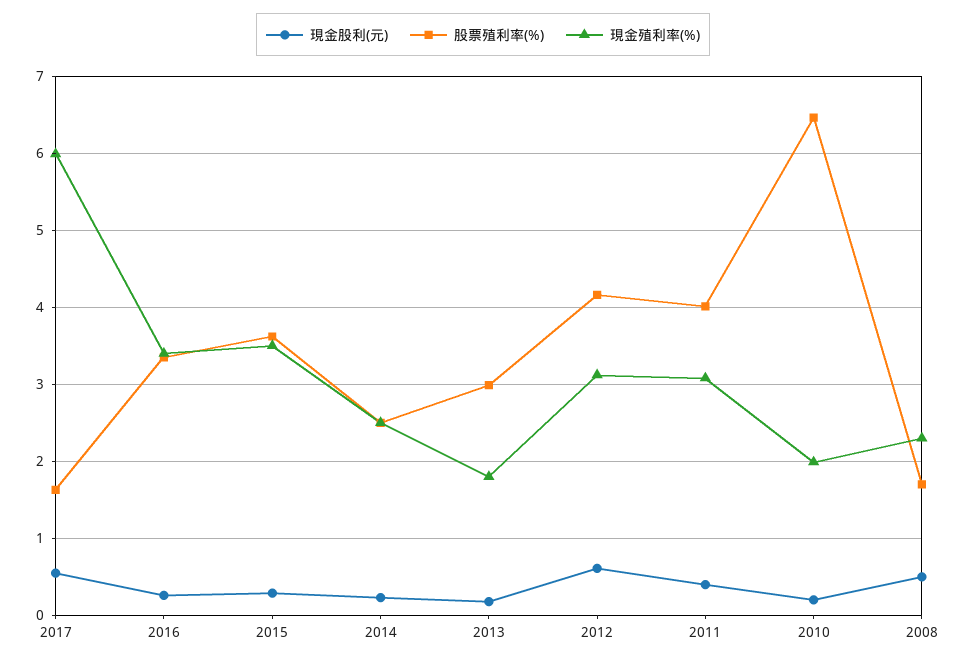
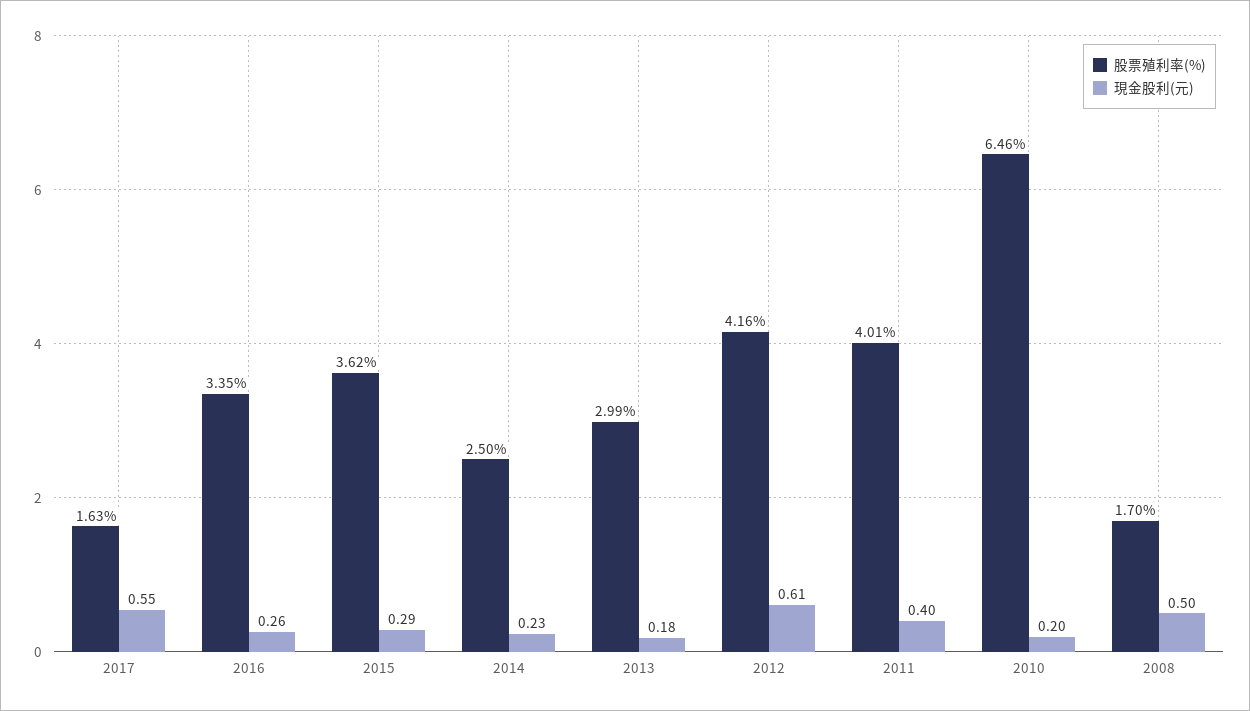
  {
    "現金股利(元)": {
      "2017": 0.55,
      "2016": 0.26,
      "2015": 0.29,
      "2014": 0.23,
      "2013": 0.18,
      "2012": 0.61,
      "2011": 0.4,
      "2010": 0.2,
      "2008": 0.5
    },
    "股票殖利率(%)": {
      "2017": 1.63,
      "2016": 3.35,
      "2015": 3.62,
      "2014": 2.5,
      "2013": 2.99,
      "2012": 4.16,
      "2011": 4.01,
      "2010": 6.46,
      "2008": 1.7
-   },
+   }
-   "現金殖利率(%)": {
-     "2017": 6,
-     "2016": 3.4,
-     "2015": 3.5,
-     "2014": 2.5,
-     "2013": 1.8,
-     "2012": 3.1,
-     "2011": 3.1,
-     "2010": 2,
-     "2008": 2.3
-   }
  }

